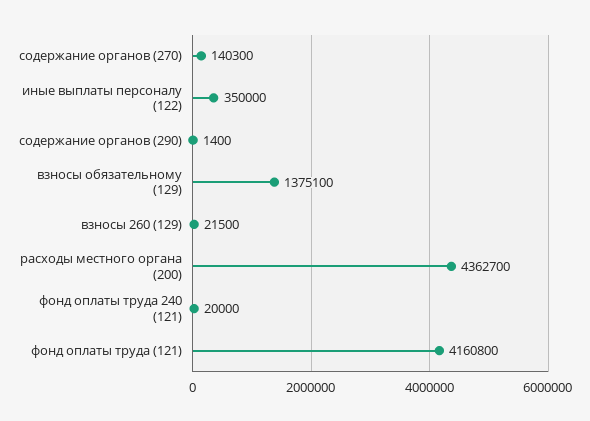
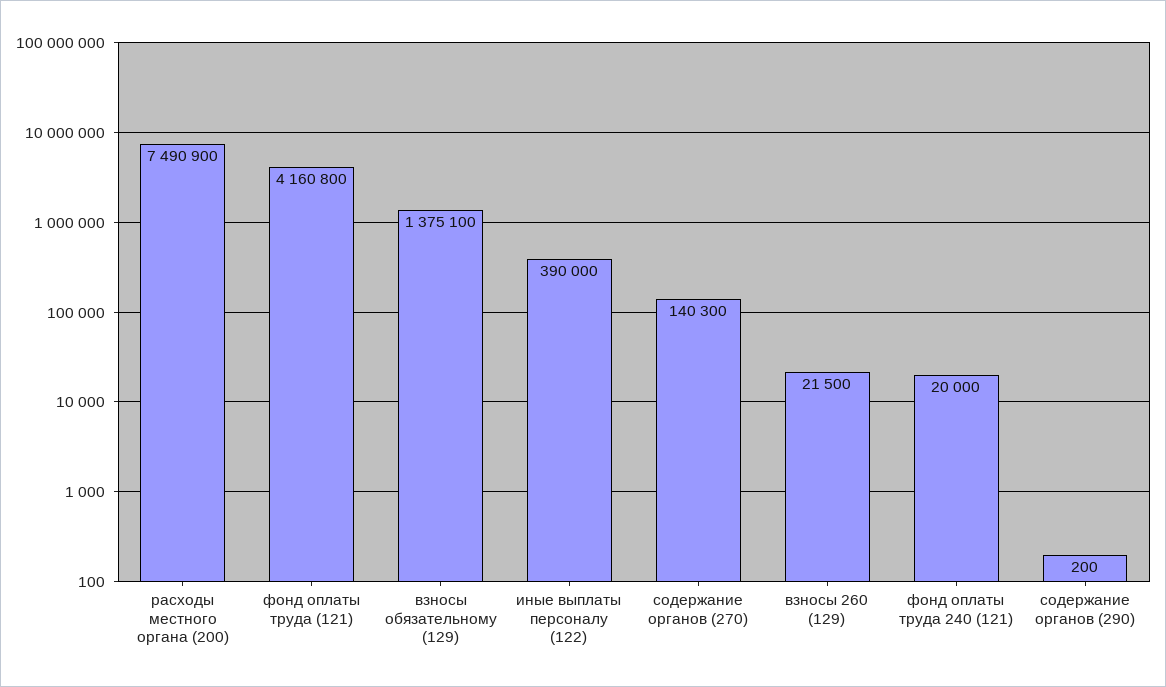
  {
    "содержание органов (270)": 140300,
-   "иные выплаты персоналу (122)": 350000,
+   "иные выплаты персоналу (122)": 390000,
-   "содержание органов (290)": 1400,
+   "содержание органов (290)": 200,
    "взносы обязательному (129)": 1375100,
    "взносы 260 (129)": 21500,
-   "расходы местного органа (200)": 4362700,
+   "расходы местного органа (200)": 7490900,
    "фонд оплаты труда 240 (121)": 20000,
    "фонд оплаты труда (121)": 4160800
  }

